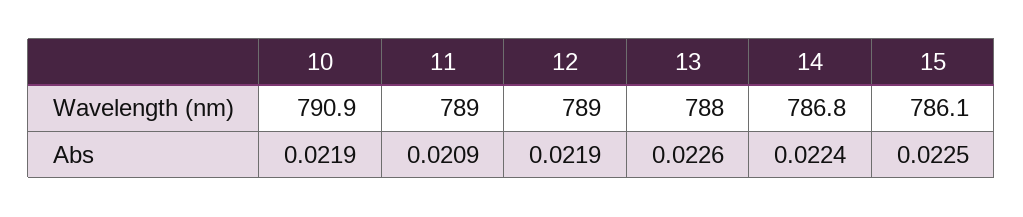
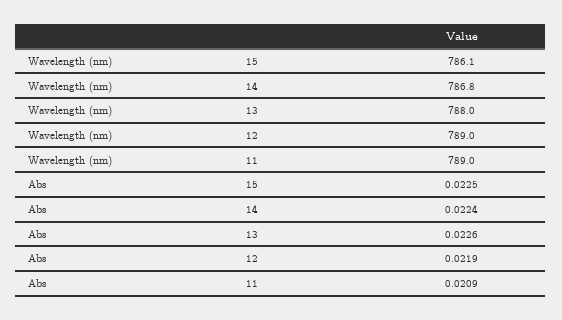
  {
-   "10": {
-     "Wavelength (nm)": 790.9,
-     "Abs": 0.0219
-   },
    "11": {
      "Wavelength (nm)": 789,
      "Abs": 0.0209
    },
    "12": {
      "Wavelength (nm)": 789,
      "Abs": 0.0219
    },
    "13": {
      "Wavelength (nm)": 788,
      "Abs": 0.0226
    },
    "14": {
      "Wavelength (nm)": 786.8,
      "Abs": 0.0224
    },
    "15": {
      "Wavelength (nm)": 786.1,
      "Abs": 0.0225
    }
  }

